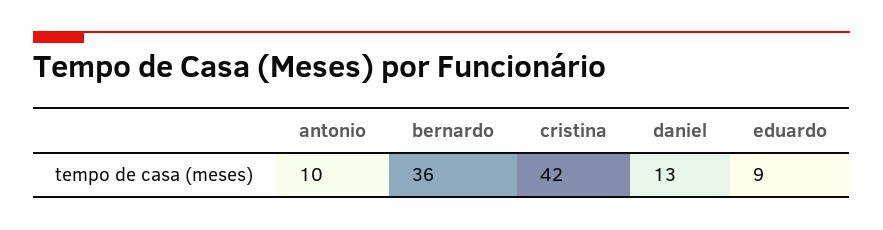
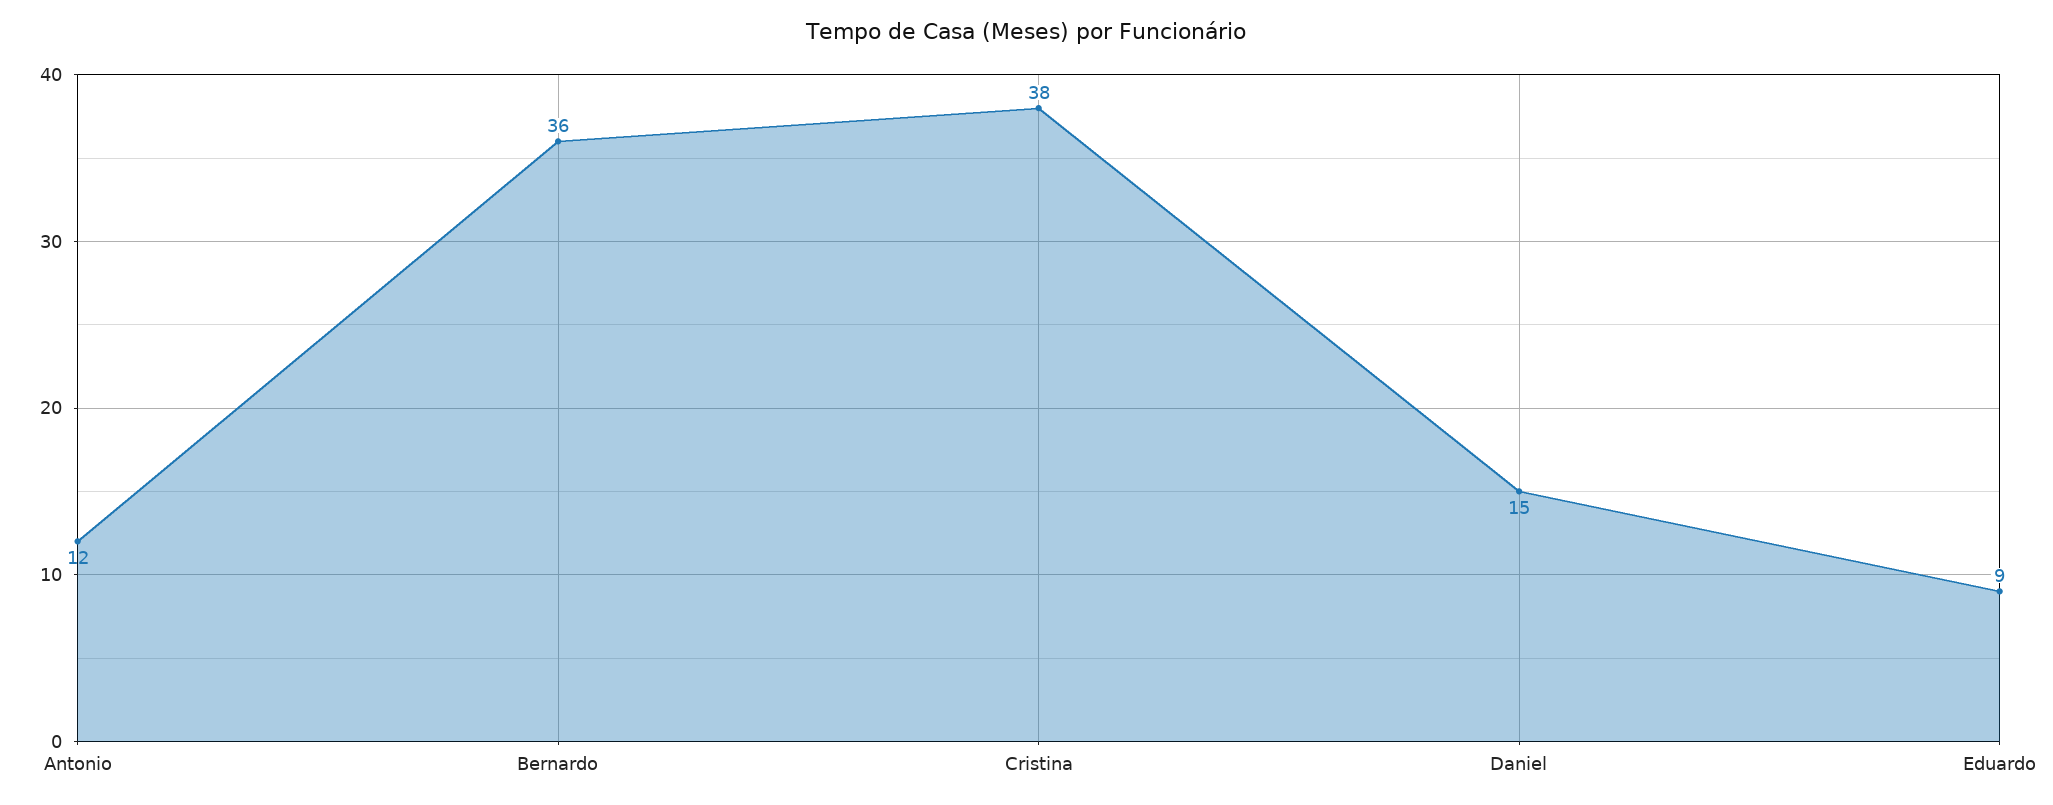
  {
-   "antonio": 10,
+   "antonio": 12,
    "bernardo": 36,
-   "cristina": 42,
+   "cristina": 38,
-   "daniel": 13,
+   "daniel": 15,
    "eduardo": 9
  }

